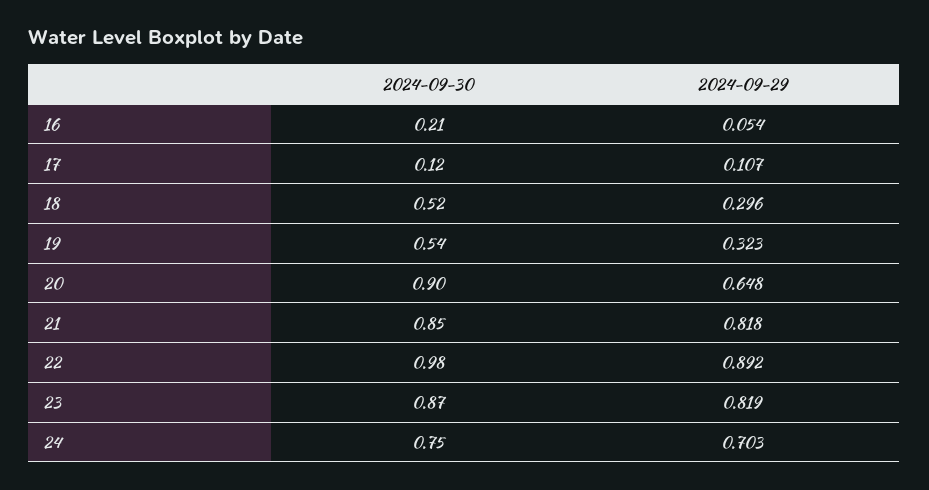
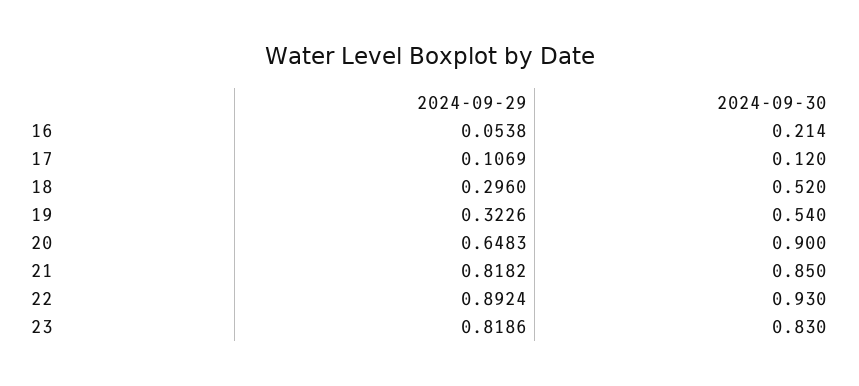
  {
    "2024-09-30": {
      "16": 0.214,
      "17": 0.12,
      "18": 0.52,
      "19": 0.54,
      "20": 0.9,
      "21": 0.85,
-     "22": 0.98,
+     "22": 0.93,
-     "23": 0.87,
+     "23": 0.83
-     "24": 0.75
    },
    "2024-09-29": {
      "16": 0.0538,
      "17": 0.1069,
      "18": 0.296,
      "19": 0.3226,
      "20": 0.6483,
      "21": 0.8182,
      "22": 0.8924,
-     "23": 0.8186,
+     "23": 0.8186
-     "24": 0.703
    }
  }

